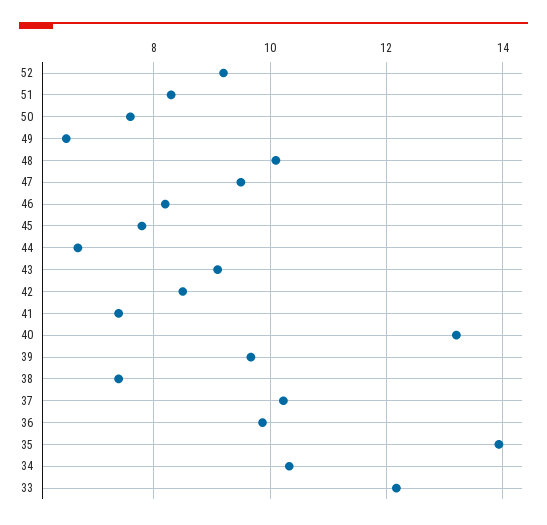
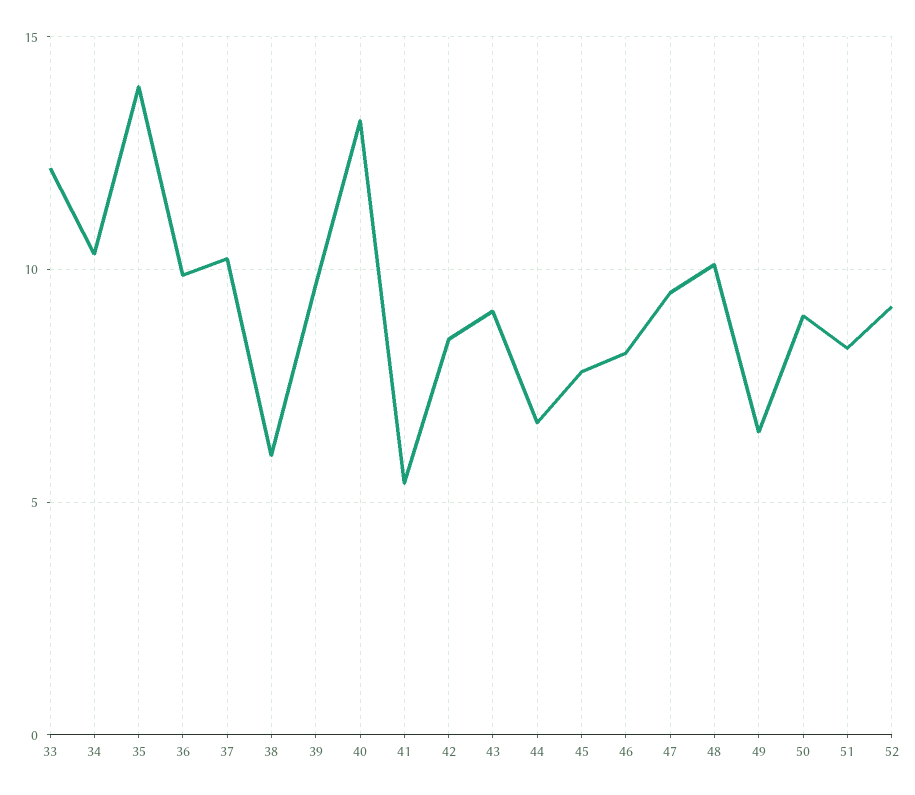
  {
    "52": 9.2,
    "51": 8.4,
-   "50": 7.6,
+   "50": 9,
    "49": 6.6,
    "48": 10.2,
    "47": 9.6,
    "46": 8.2,
    "45": 7.8,
    "44": 6.8,
    "43": 9.2,
    "42": 8.6,
-   "41": 7.4,
+   "41": 5.5,
    "40": 13.2,
    "39": 9.6,
-   "38": 7.4,
+   "38": 6,
    "37": 10.2,
    "36": 9.8,
    "35": 14,
    "34": 10.4,
    "33": 12.2
  }

